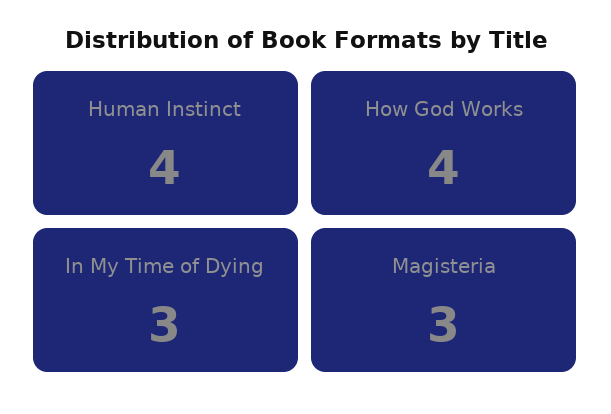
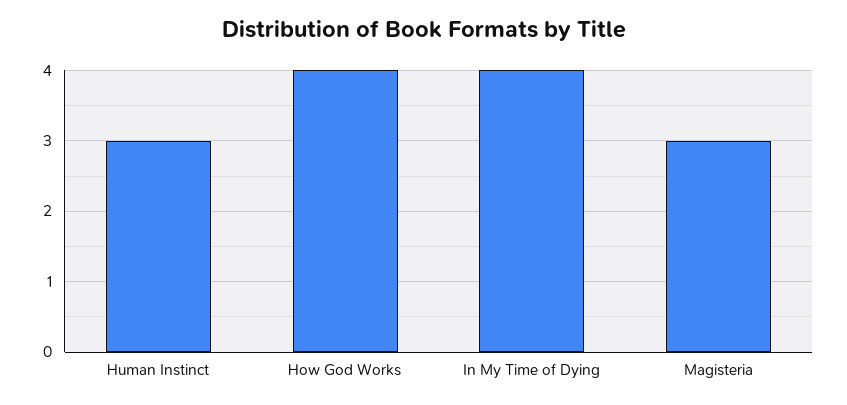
  {
-   "Human Instinct": 4,
+   "Human Instinct": 3,
    "How God Works": 4,
-   "In My Time of Dying": 3,
+   "In My Time of Dying": 4,
    "Magisteria": 3
  }

